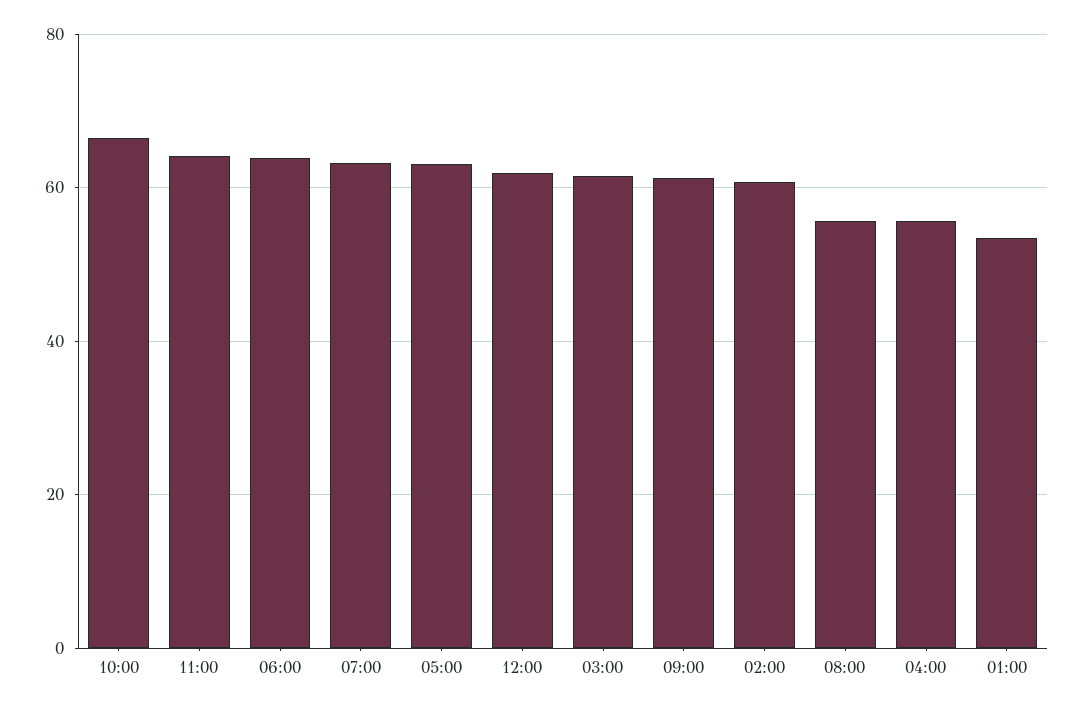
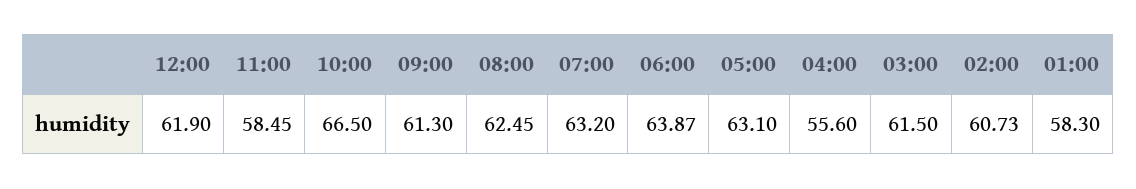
  {
    "10:00": 66.5,
-   "11:00": 64,
+   "11:00": 58.45,
    "06:00": 63.87,
    "07:00": 63.2,
    "05:00": 63.1,
    "12:00": 61.9,
    "03:00": 61.5,
    "09:00": 61.3,
    "02:00": 60.73,
-   "08:00": 56,
+   "08:00": 62.45,
    "04:00": 55.6,
-   "01:00": 54
+   "01:00": 58.3
  }

